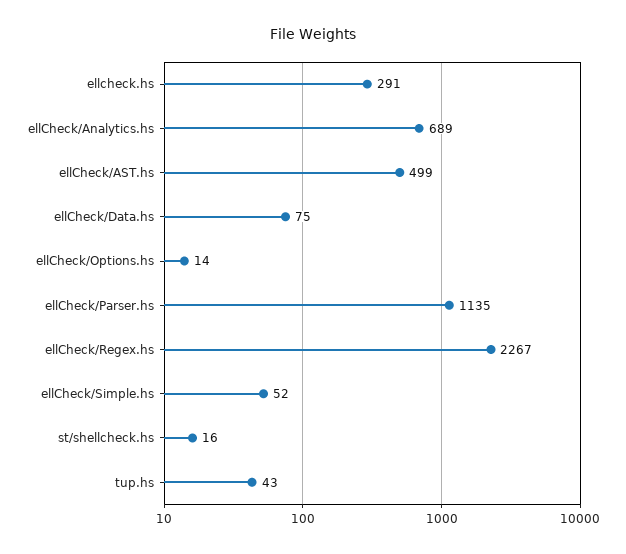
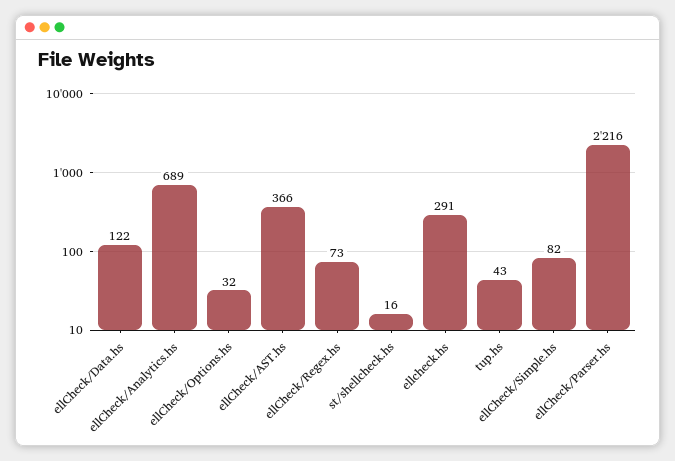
  {
    "ellcheck.hs": 291,
    "ellCheck/Analytics.hs": 689,
-   "ellCheck/AST.hs": 499,
+   "ellCheck/AST.hs": 366,
-   "ellCheck/Data.hs": 75,
+   "ellCheck/Data.hs": 122,
-   "ellCheck/Options.hs": 14,
+   "ellCheck/Options.hs": 32,
-   "ellCheck/Parser.hs": 1135,
+   "ellCheck/Parser.hs": 2216,
-   "ellCheck/Regex.hs": 2267,
+   "ellCheck/Regex.hs": 73,
-   "ellCheck/Simple.hs": 52,
+   "ellCheck/Simple.hs": 82,
    "st/shellcheck.hs": 16,
    "tup.hs": 43
  }

